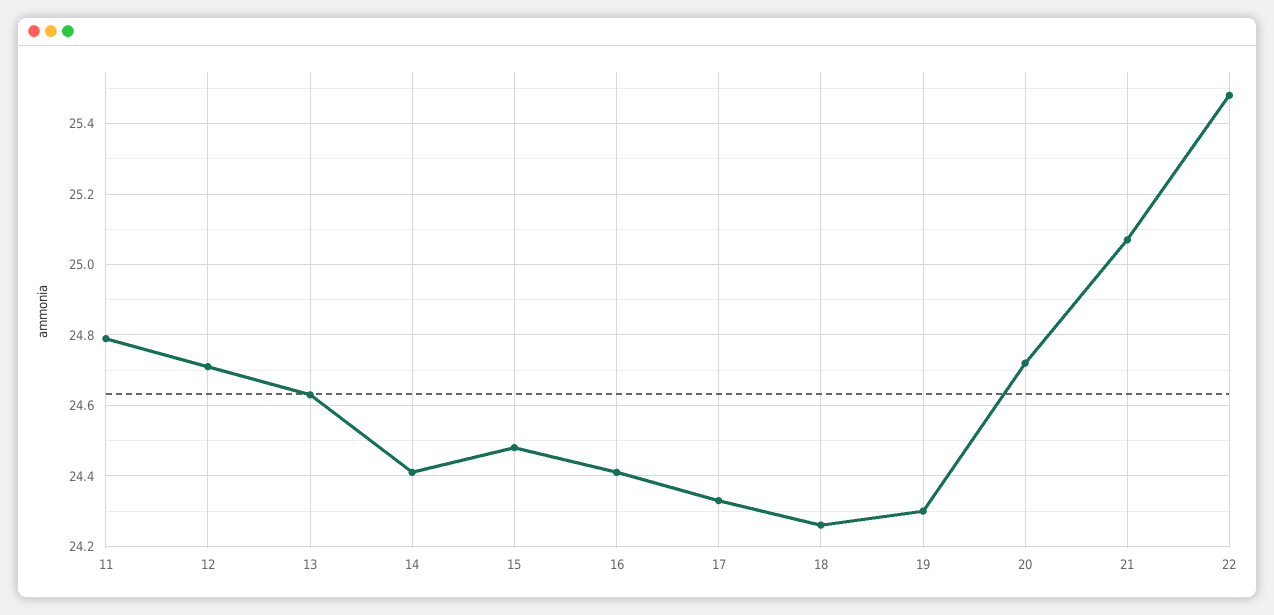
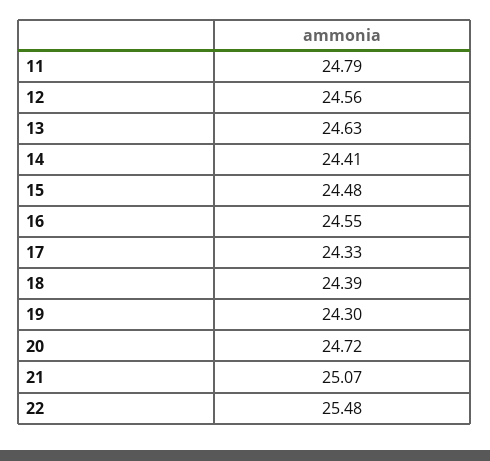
  {
    "11": 24.79,
-   "12": 24.7,
+   "12": 24.56,
    "13": 24.63,
    "14": 24.41,
    "15": 24.48,
-   "16": 24.4,
+   "16": 24.55,
    "17": 24.33,
-   "18": 24.25,
+   "18": 24.39,
    "19": 24.3,
    "20": 24.72,
    "21": 25.07,
    "22": 25.48
  }

